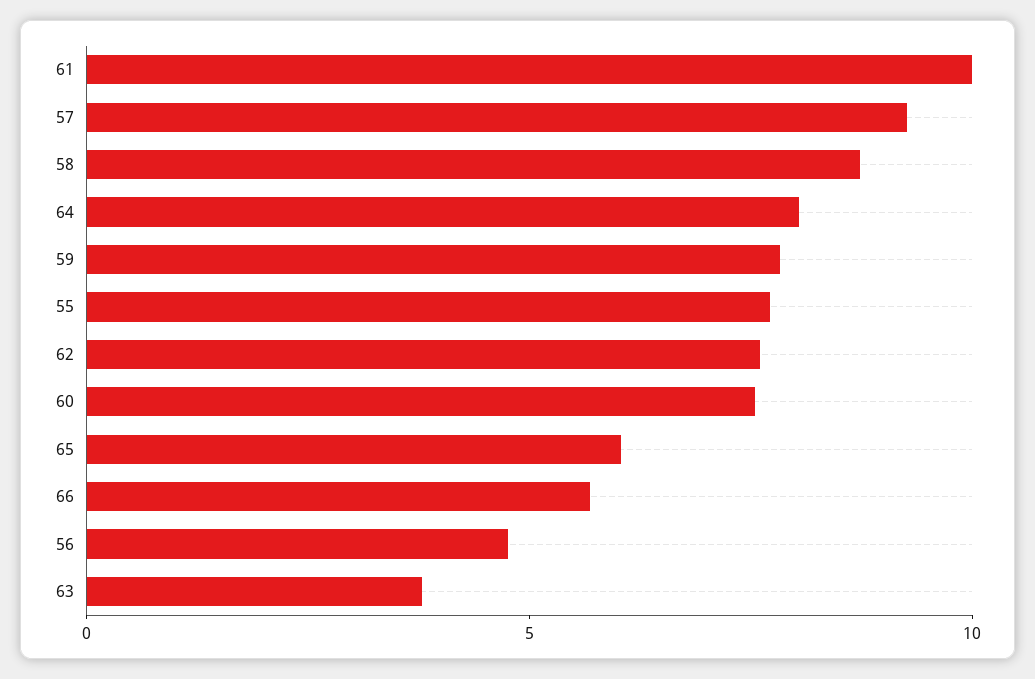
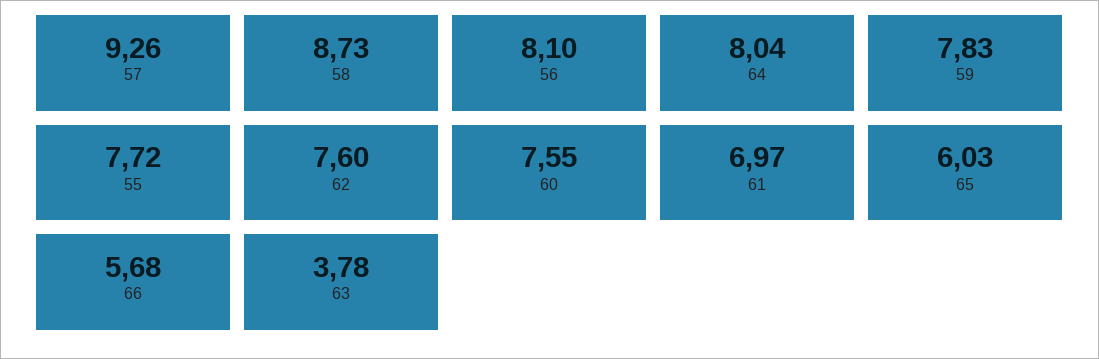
  {
-   "61": 10,
+   "61": 6.97,
    "57": 9.26,
    "58": 8.73,
    "64": 8.04,
    "59": 7.83,
    "55": 7.72,
    "62": 7.6,
    "60": 7.55,
    "65": 6.03,
    "66": 5.68,
-   "56": 5,
+   "56": 8.1,
    "63": 3.78
  }

